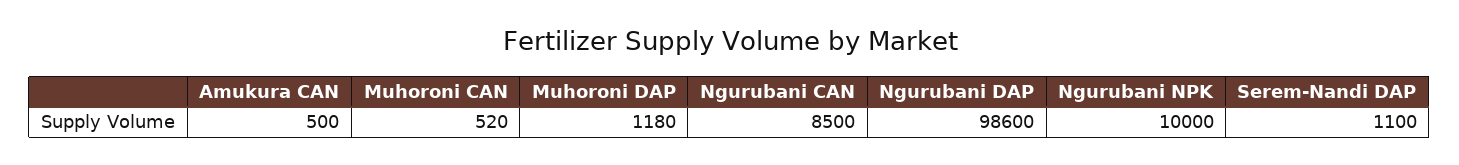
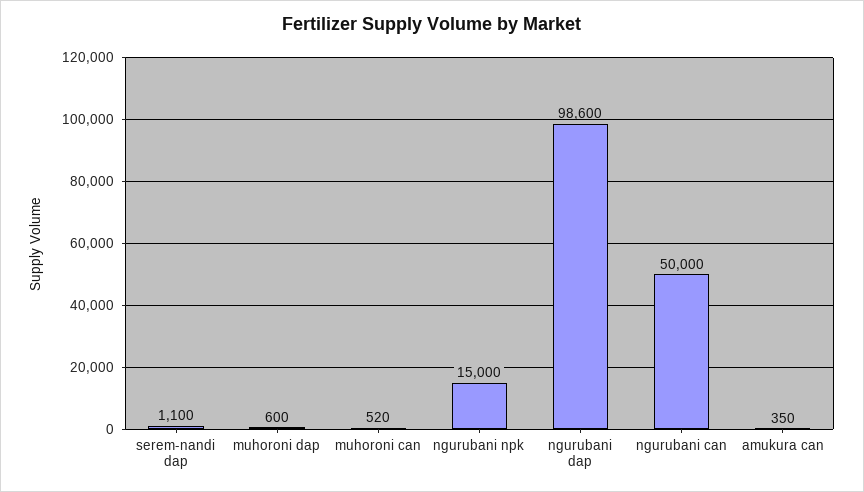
  {
-   "Amukura CAN": 500,
+   "Amukura CAN": 350,
    "Muhoroni CAN": 520,
-   "Muhoroni DAP": 1180,
+   "Muhoroni DAP": 600,
-   "Ngurubani CAN": 8500,
+   "Ngurubani CAN": 50000,
    "Ngurubani DAP": 98600,
-   "Ngurubani NPK": 10000,
+   "Ngurubani NPK": 15000,
    "Serem-Nandi DAP": 1100
  }

